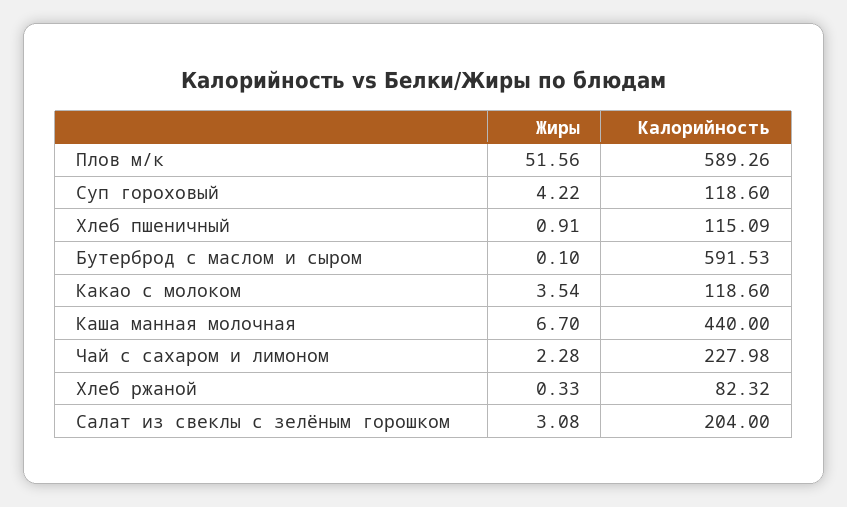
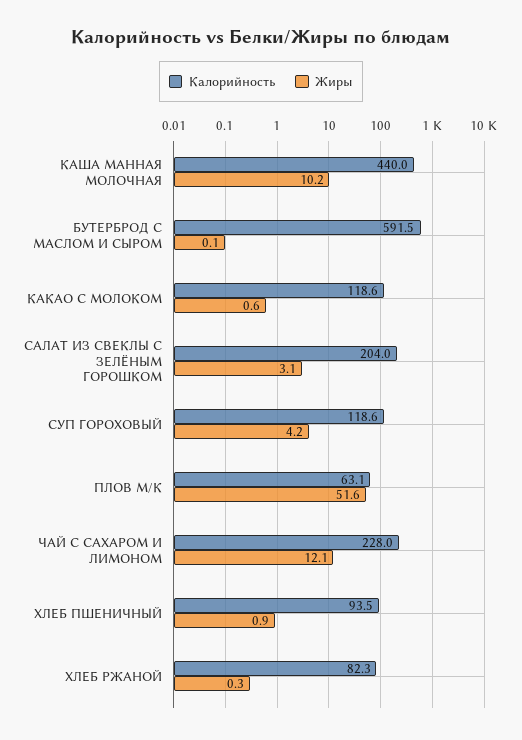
  {
    "Жиры": {
      "Плов м/к": 51.56,
      "Суп гороховый": 4.22,
      "Хлеб пшеничный": 0.91,
      "Бутерброд с маслом и сыром": 0.1,
-     "Какао с молоком": 3.54,
+     "Какао с молоком": 0.6,
-     "Каша манная молочная": 6.7,
+     "Каша манная молочная": 10.2,
-     "Чай с сахаром и лимоном": 2.28,
+     "Чай с сахаром и лимоном": 12.1,
      "Хлеб ржаной": 0.33,
      "Салат из свеклы с зелёным горошком": 3.08
    },
    "Калорийность": {
-     "Плов м/к": 589.26,
+     "Плов м/к": 63.1,
      "Суп гороховый": 118.6,
-     "Хлеб пшеничный": 115.09,
+     "Хлеб пшеничный": 93.5,
      "Бутерброд с маслом и сыром": 591.53,
      "Какао с молоком": 118.6,
      "Каша манная молочная": 440,
      "Чай с сахаром и лимоном": 227.98,
      "Хлеб ржаной": 82.32,
      "Салат из свеклы с зелёным горошком": 204
    }
  }

